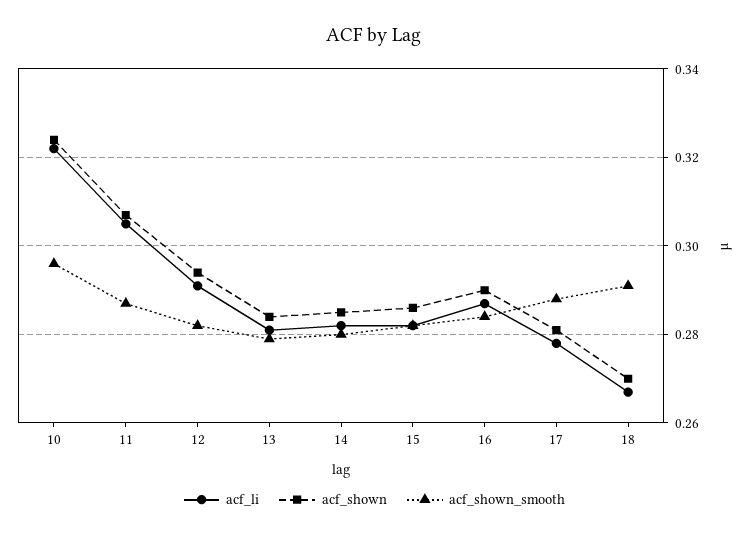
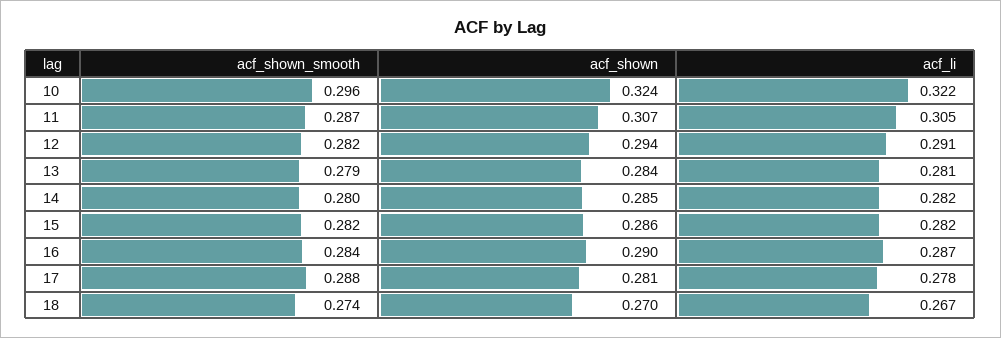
  {
    "acf_li": {
      "10": 0.322,
      "11": 0.305,
      "12": 0.291,
      "13": 0.281,
      "14": 0.282,
      "15": 0.282,
      "16": 0.287,
      "17": 0.278,
      "18": 0.267
    },
    "acf_shown": {
      "10": 0.324,
      "11": 0.307,
      "12": 0.294,
      "13": 0.284,
      "14": 0.285,
      "15": 0.286,
      "16": 0.29,
      "17": 0.281,
      "18": 0.27
    },
    "acf_shown_smooth": {
      "10": 0.296,
      "11": 0.287,
      "12": 0.282,
      "13": 0.279,
      "14": 0.28,
      "15": 0.282,
      "16": 0.284,
      "17": 0.288,
-     "18": 0.29
+     "18": 0.274
    }
  }

